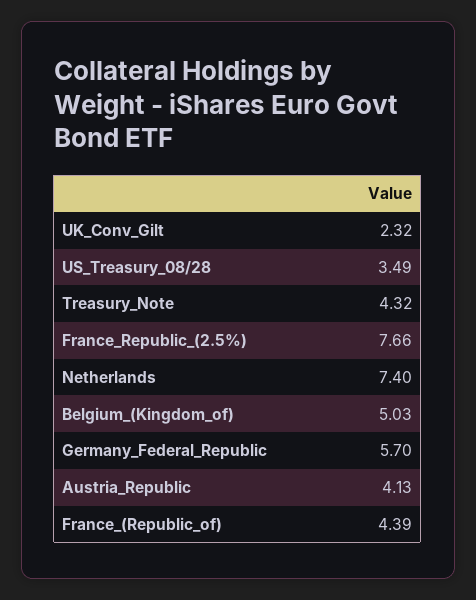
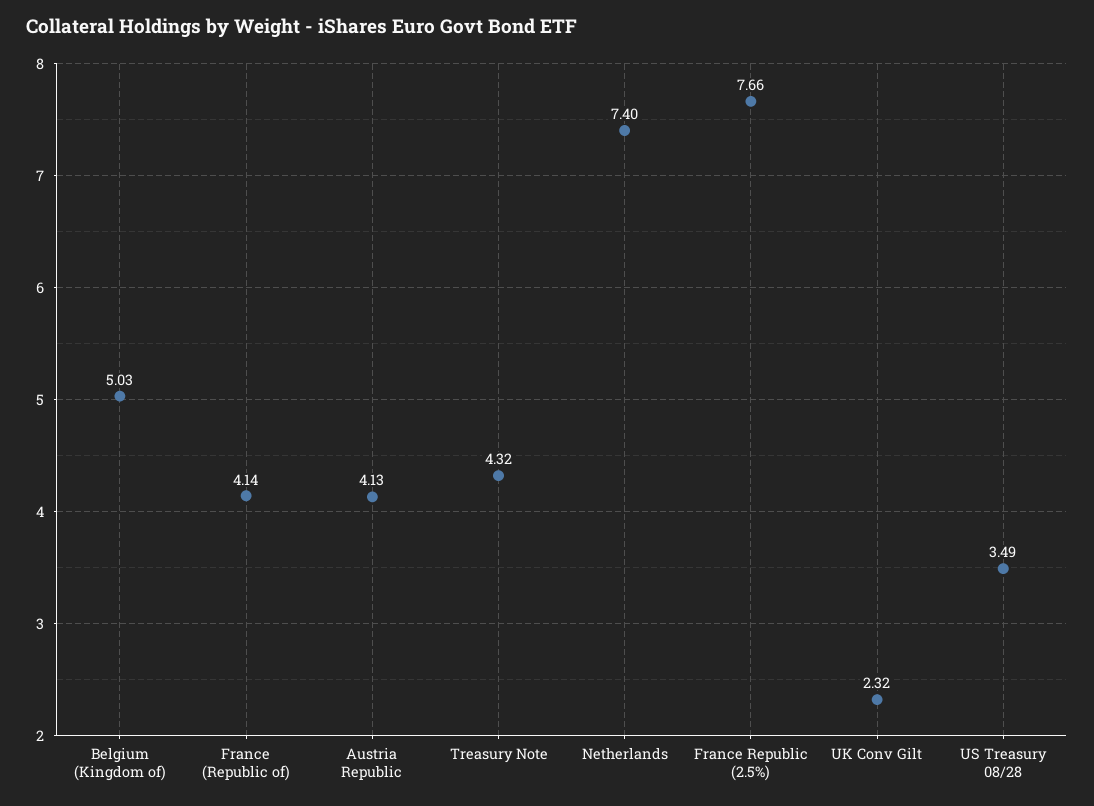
  {
    "UK_Conv_Gilt": 2.32,
    "US_Treasury_08/28": 3.49,
    "Treasury_Note": 4.32,
    "France_Republic_(2.5%)": 7.66,
    "Netherlands": 7.4,
    "Belgium_(Kingdom_of)": 5.03,
-   "Germany_Federal_Republic": 5.7,
    "Austria_Republic": 4.13,
-   "France_(Republic_of)": 4.39
+   "France_(Republic_of)": 4.14
  }

